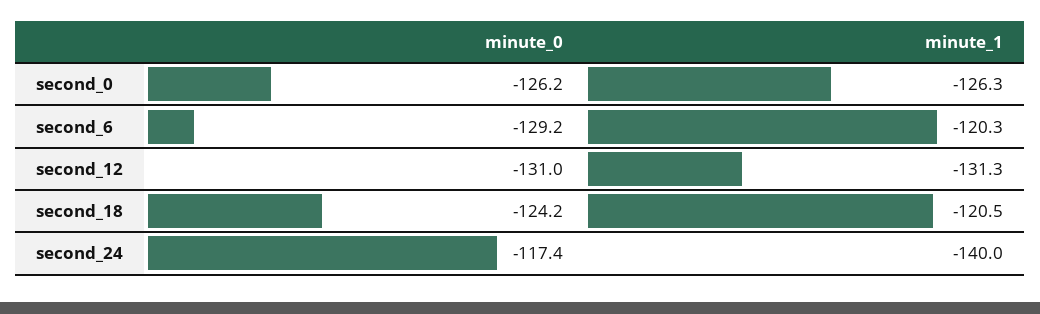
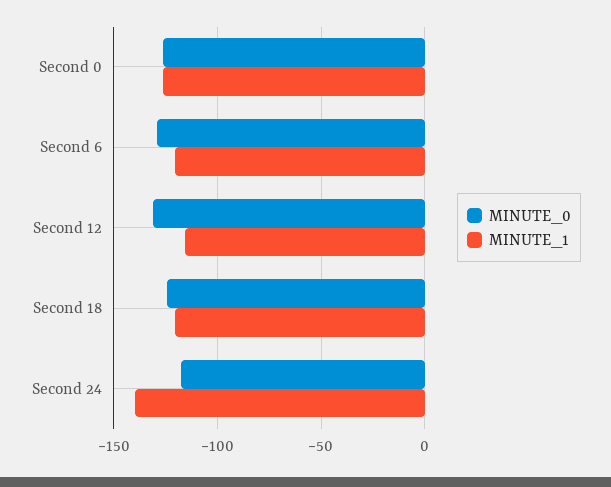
  {
    "minute_0": {
      "second_0": -126.2,
      "second_6": -129.2,
      "second_12": -131,
      "second_18": -124.2,
      "second_24": -117.4
    },
    "minute_1": {
      "second_0": -126.3,
      "second_6": -120.3,
-     "second_12": -131.3,
+     "second_12": -115,
      "second_18": -120.5,
      "second_24": -140
    }
  }

